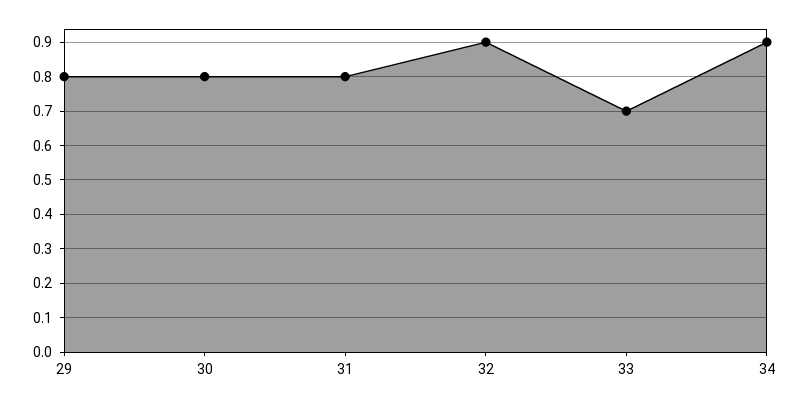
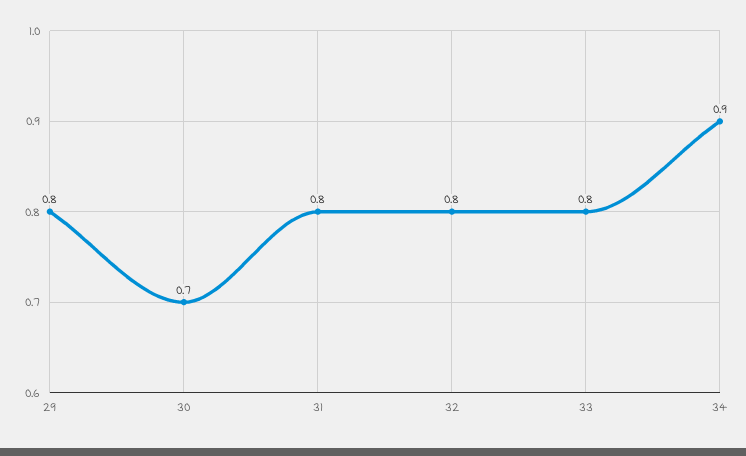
  {
    "29": 0.8,
-   "30": 0.8,
+   "30": 0.7,
    "31": 0.8,
-   "32": 0.9,
+   "32": 0.8,
-   "33": 0.7,
+   "33": 0.8,
    "34": 0.9
  }

